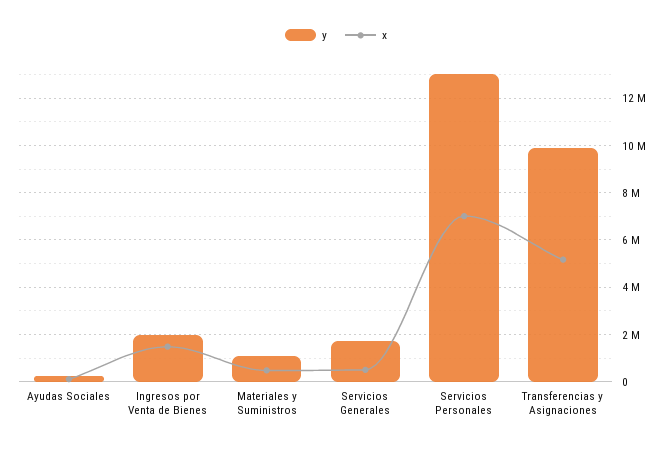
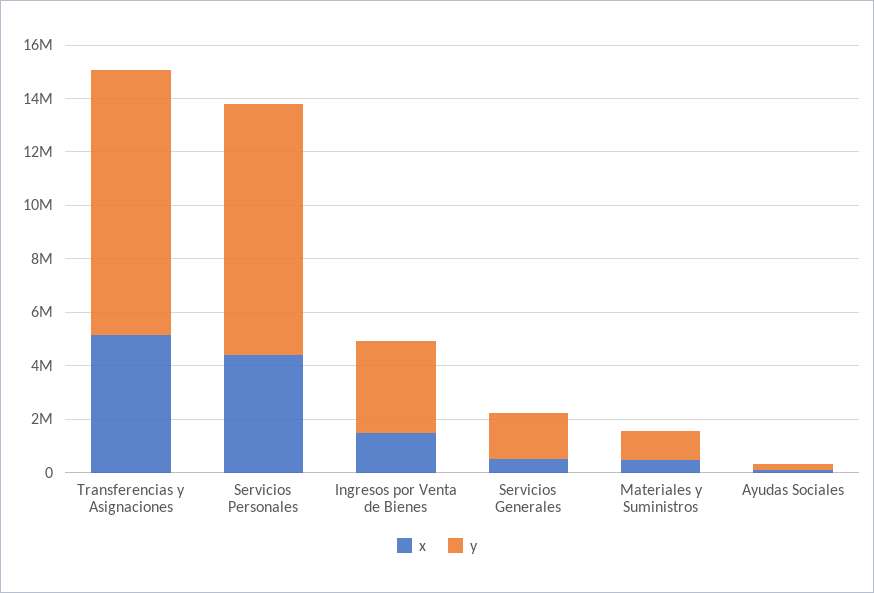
  {
    "y": {
      "Ayudas Sociales": 0,
-     "Ingresos por Venta de Bienes": 2000000,
+     "Ingresos por Venta de Bienes": 3500000,
      "Materiales y Suministros": 1000000,
      "Servicios Generales": 1500000,
-     "Servicios Personales": 13000000,
+     "Servicios Personales": 9500000,
      "Transferencias y Asignaciones": 10000000
    },
    "x": {
      "Ayudas Sociales": 0,
      "Ingresos por Venta de Bienes": 1500000,
      "Materiales y Suministros": 500000,
      "Servicios Generales": 500000,
-     "Servicios Personales": 7000000,
+     "Servicios Personales": 4500000,
      "Transferencias y Asignaciones": 5000000
    }
  }

